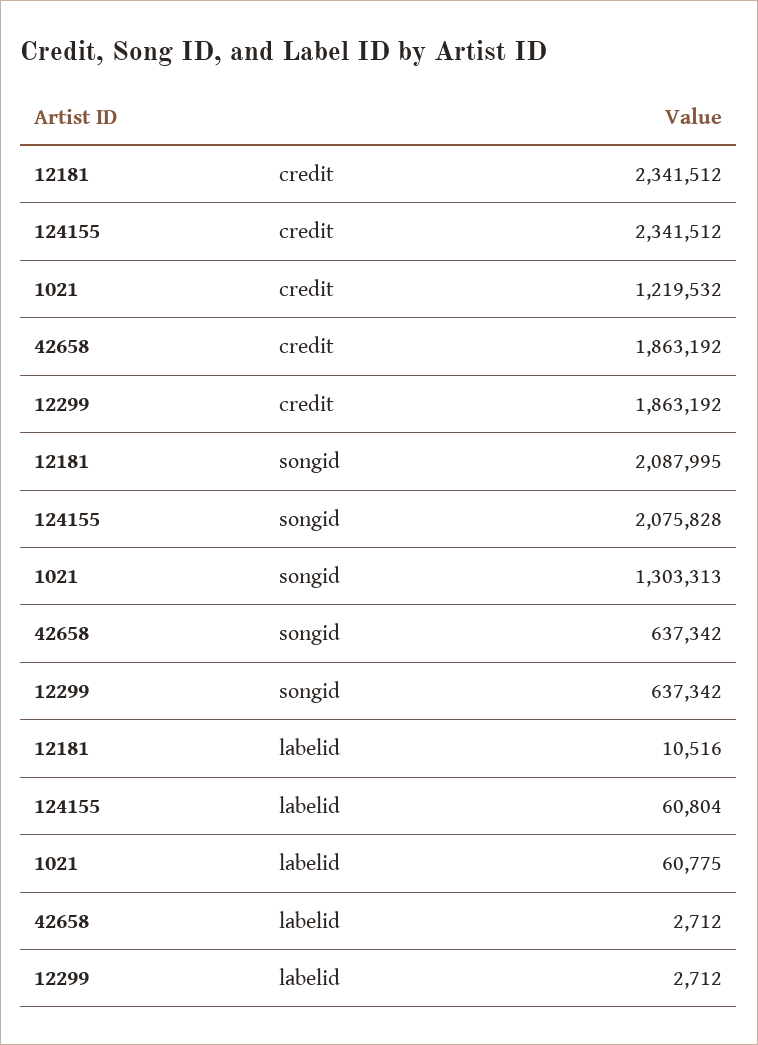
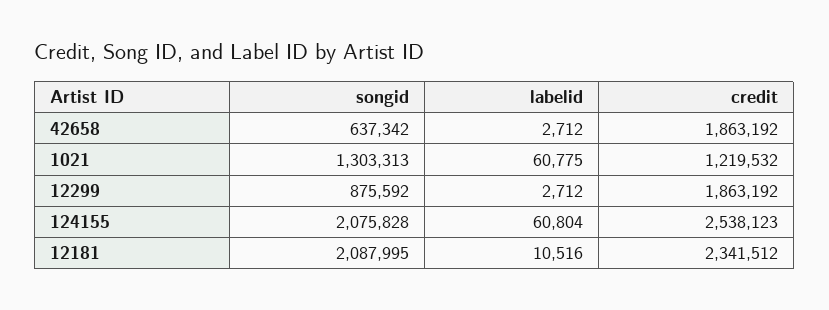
  {
    "12181": {
      "credit": 2341512,
      "songid": 2087995,
      "labelid": 10516
    },
    "124155": {
-     "credit": 2341512,
+     "credit": 2538123,
      "songid": 2075828,
      "labelid": 60804
    },
    "1021": {
      "credit": 1219532,
      "songid": 1303313,
      "labelid": 60775
    },
    "42658": {
      "credit": 1863192,
      "songid": 637342,
      "labelid": 2712
    },
    "12299": {
      "credit": 1863192,
-     "songid": 637342,
+     "songid": 875592,
      "labelid": 2712
    }
  }

